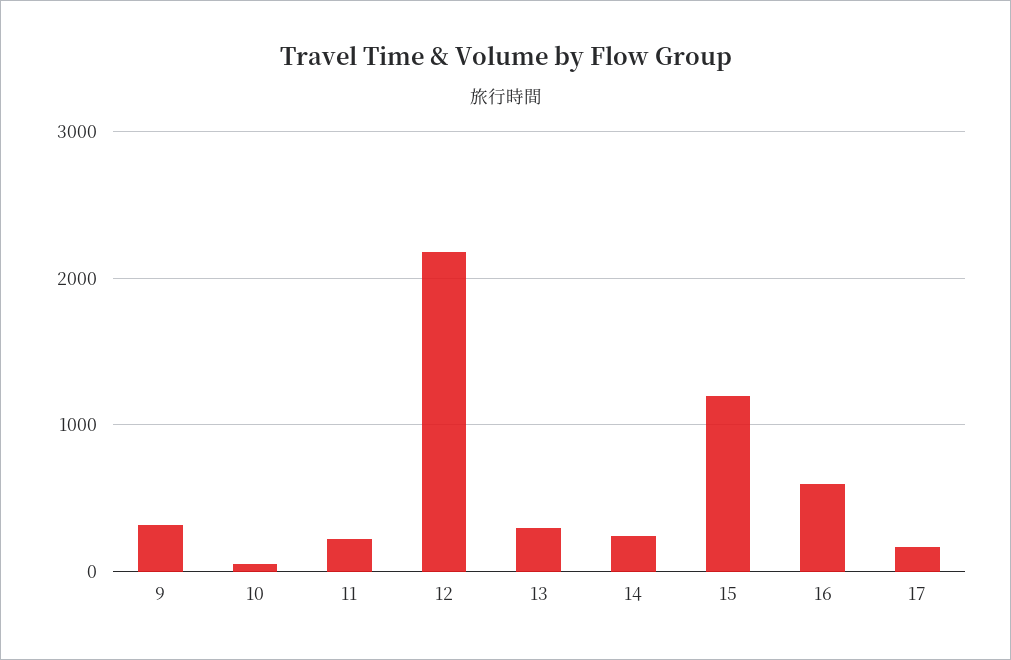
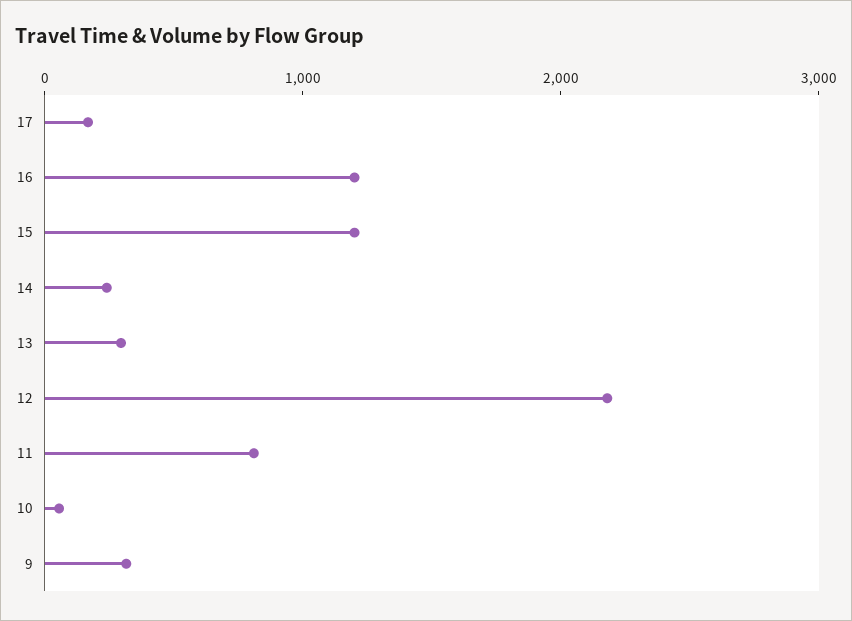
  {
    "9": 300,
    "10": 100,
-   "11": 200,
+   "11": 800,
    "12": 2200,
    "13": 300,
    "14": 200,
    "15": 1200,
-   "16": 600,
+   "16": 1200,
    "17": 200
  }

